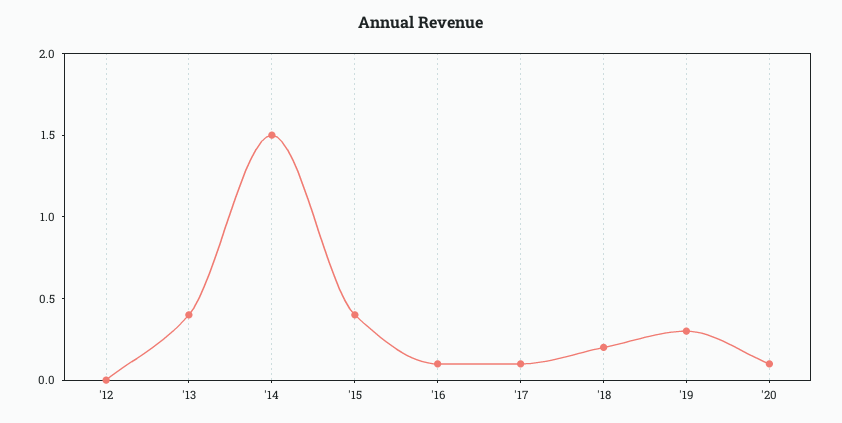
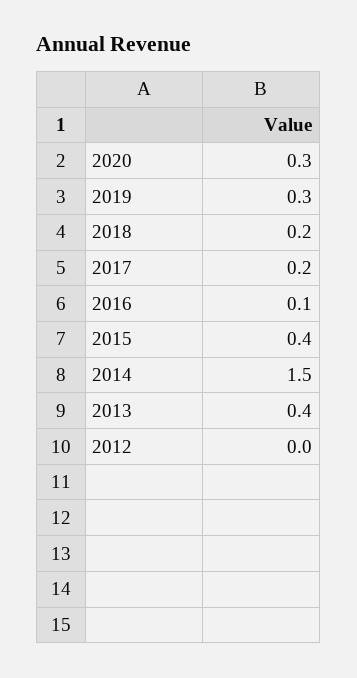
  {
    "'12": 0,
    "'13": 0.4,
    "'14": 1.5,
    "'15": 0.4,
    "'16": 0.1,
-   "'17": 0.1,
+   "'17": 0.2,
    "'18": 0.2,
    "'19": 0.3,
-   "'20": 0.1
+   "'20": 0.3
  }

